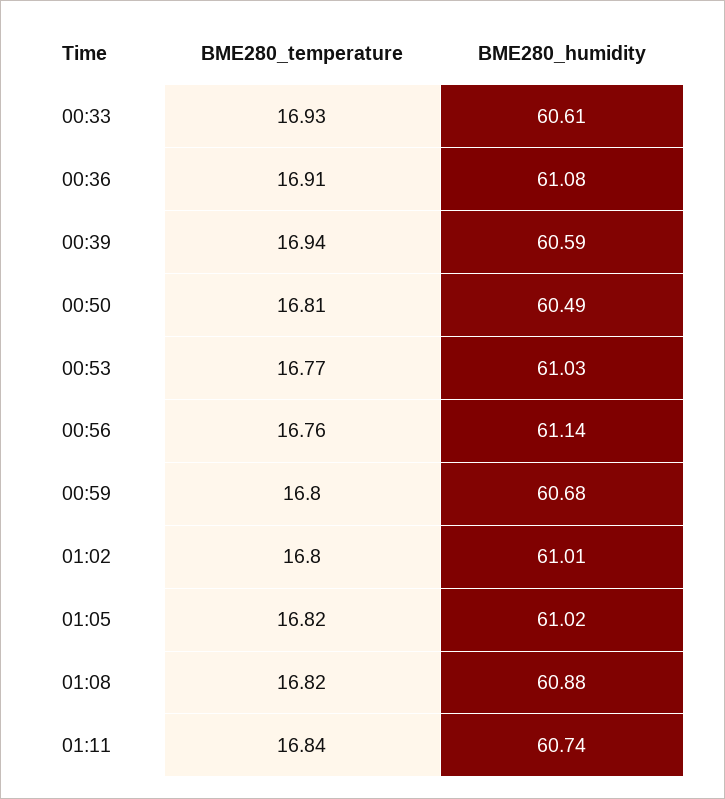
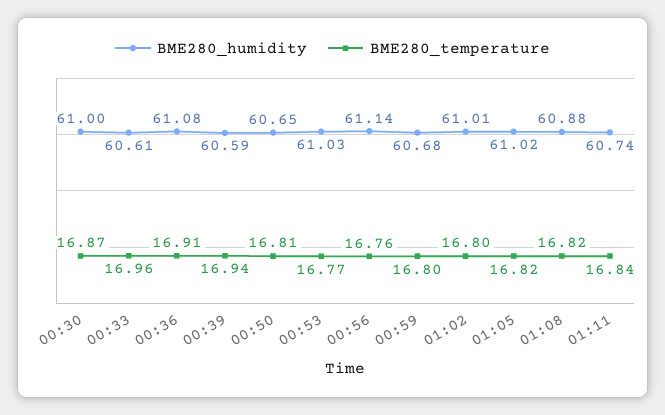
  {
    "BME280_temperature": {
-     "00:33": 16.93,
+     "00:33": 16.96,
      "00:36": 16.91,
      "00:39": 16.94,
      "00:50": 16.81,
      "00:53": 16.77,
      "00:56": 16.76,
      "00:59": 16.8,
      "01:02": 16.8,
      "01:05": 16.82,
      "01:08": 16.82,
-     "01:11": 16.84
+     "01:11": 16.84,
+     "00:30": 16.87
    },
    "BME280_humidity": {
      "00:33": 60.61,
      "00:36": 61.08,
      "00:39": 60.59,
-     "00:50": 60.49,
+     "00:50": 60.65,
      "00:53": 61.03,
      "00:56": 61.14,
      "00:59": 60.68,
      "01:02": 61.01,
      "01:05": 61.02,
      "01:08": 60.88,
-     "01:11": 60.74
+     "01:11": 60.74,
+     "00:30": 61
    }
  }

